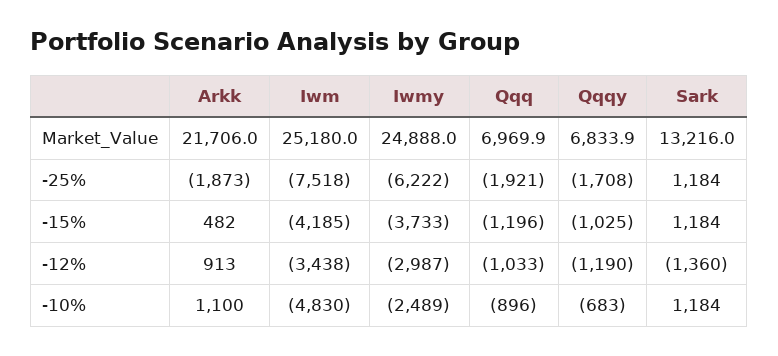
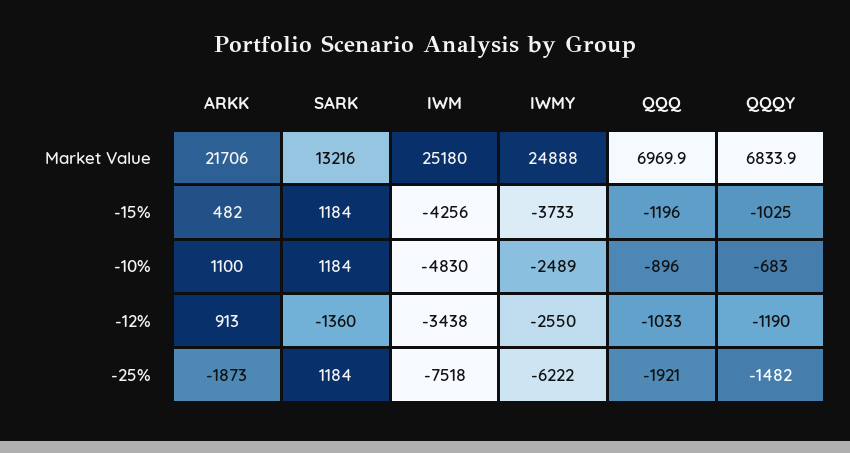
  {
    "Arkk": {
      "Market_Value": 21706,
      "-25%": -1873,
      "-15%": 482,
      "-12%": 913,
      "-10%": 1100
    },
    "Iwm": {
      "Market_Value": 25180,
      "-25%": -7518,
-     "-15%": -4185,
+     "-15%": -4256,
      "-12%": -3438,
      "-10%": -4830
    },
    "Iwmy": {
      "Market_Value": 24888,
      "-25%": -6222,
      "-15%": -3733,
-     "-12%": -2987,
+     "-12%": -2550,
      "-10%": -2489
    },
    "Qqq": {
      "Market_Value": 6969.9,
      "-25%": -1921,
      "-15%": -1196,
      "-12%": -1033,
      "-10%": -896
    },
    "Qqqy": {
      "Market_Value": 6833.9,
-     "-25%": -1708,
+     "-25%": -1482,
      "-15%": -1025,
      "-12%": -1190,
      "-10%": -683
    },
    "Sark": {
      "Market_Value": 13216,
      "-25%": 1184,
      "-15%": 1184,
      "-12%": -1360,
      "-10%": 1184
    }
  }

